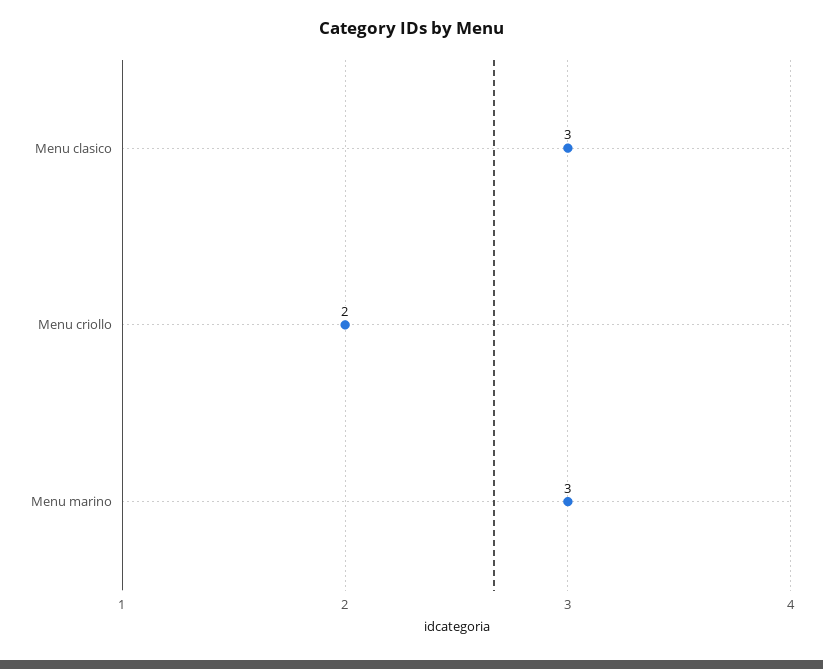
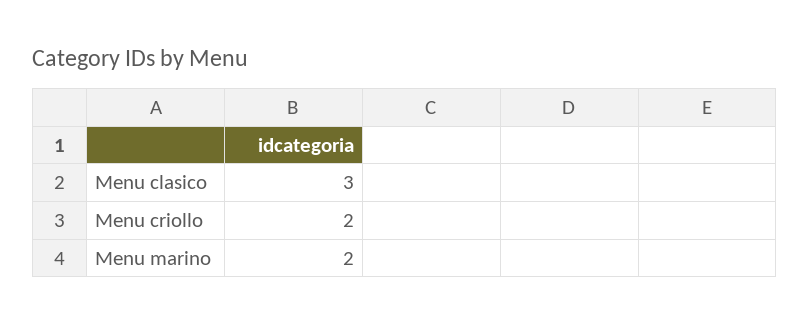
  {
    "Menu clasico": 3,
    "Menu criollo": 2,
-   "Menu marino": 3
+   "Menu marino": 2
  }

